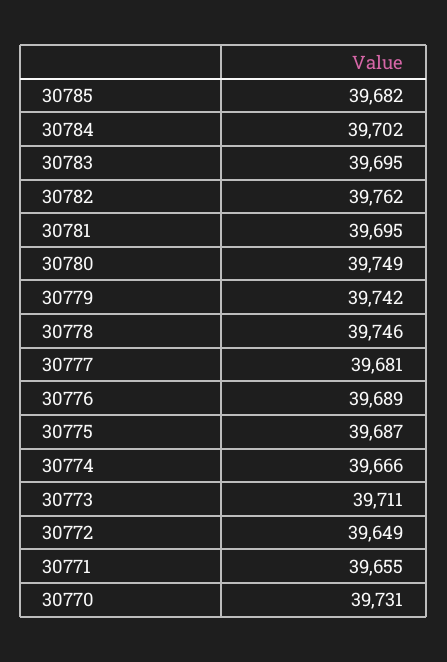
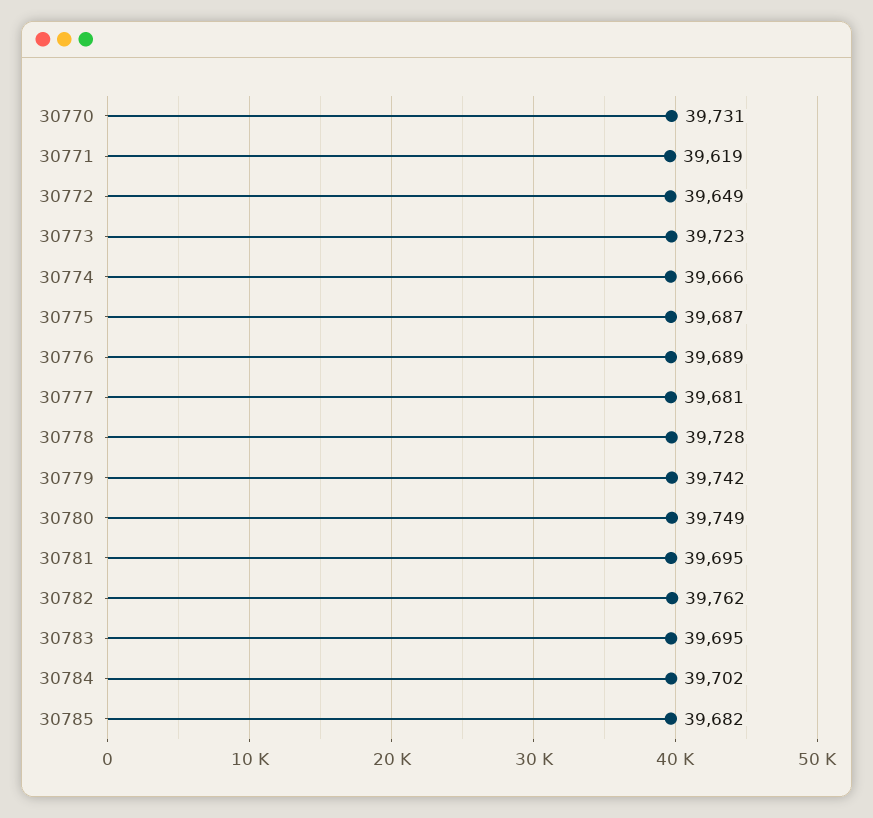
  {
    "30785": 39682,
    "30784": 39702,
    "30783": 39695,
    "30782": 39762,
    "30781": 39695,
    "30780": 39749,
    "30779": 39742,
-   "30778": 39746,
+   "30778": 39728,
    "30777": 39681,
    "30776": 39689,
    "30775": 39687,
    "30774": 39666,
-   "30773": 39711,
+   "30773": 39723,
    "30772": 39649,
-   "30771": 39655,
+   "30771": 39619,
    "30770": 39731
  }

